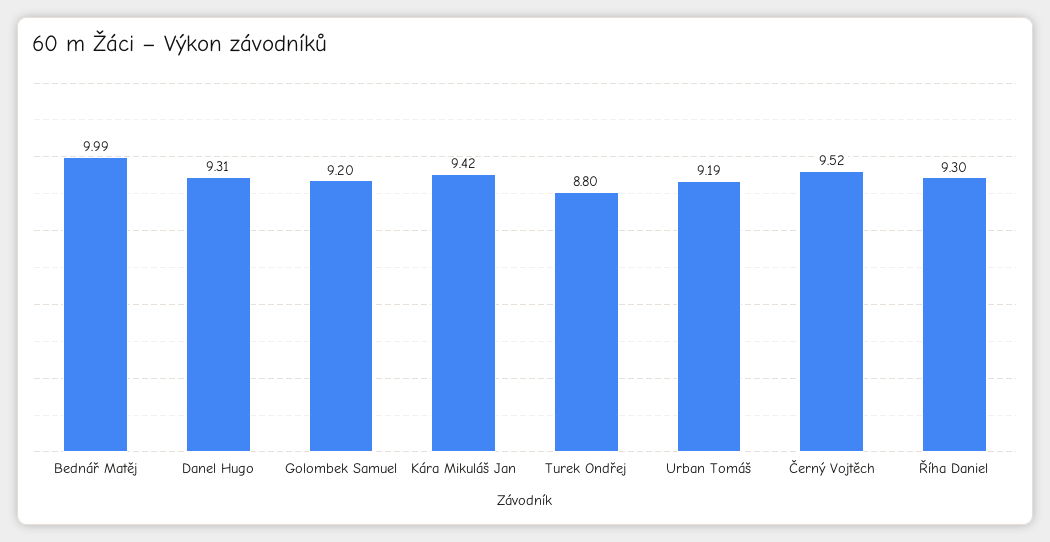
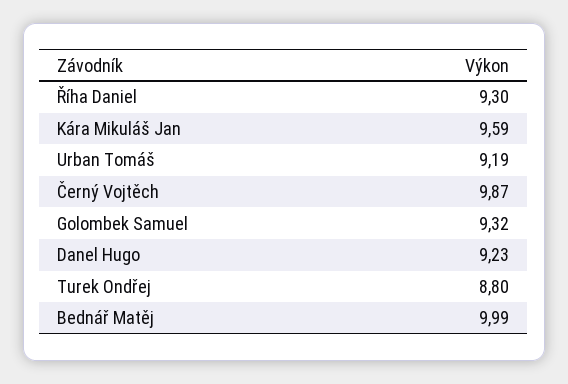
  {
    "Bednář Matěj": 9.99,
-   "Danel Hugo": 9.31,
+   "Danel Hugo": 9.23,
-   "Golombek Samuel": 9.2,
+   "Golombek Samuel": 9.32,
-   "Kára Mikuláš Jan": 9.42,
+   "Kára Mikuláš Jan": 9.59,
    "Turek Ondřej": 8.8,
    "Urban Tomáš": 9.19,
-   "Černý Vojtěch": 9.52,
+   "Černý Vojtěch": 9.87,
    "Říha Daniel": 9.3
  }

